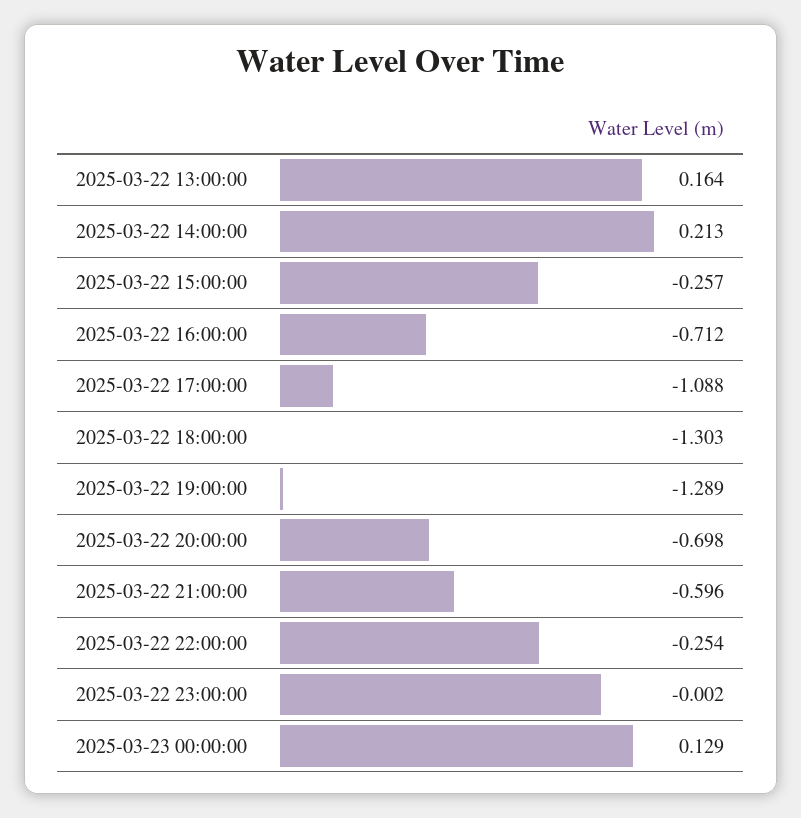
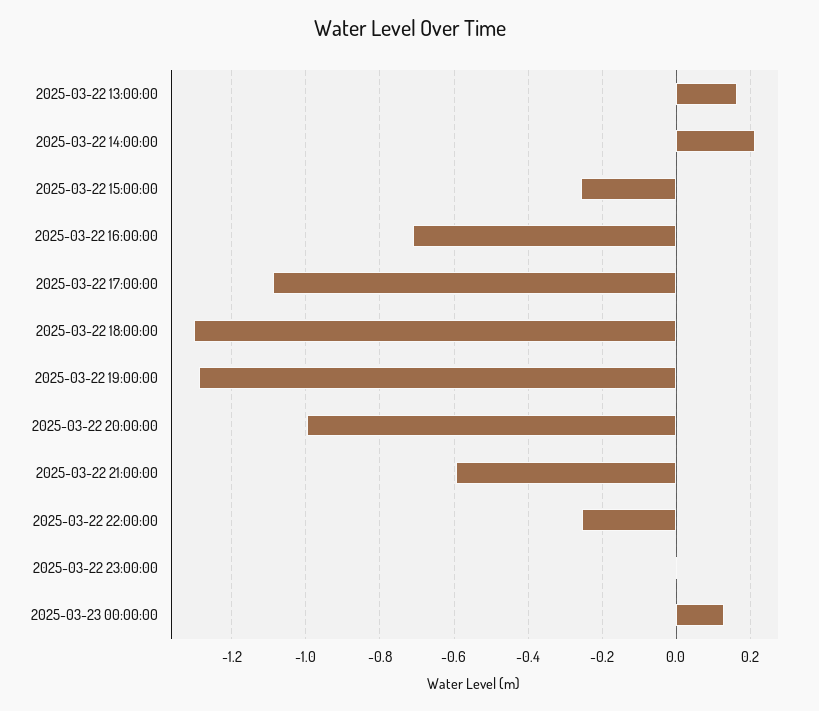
  {
    "2025-03-22 13:00:00": 0.164,
    "2025-03-22 14:00:00": 0.213,
    "2025-03-22 15:00:00": -0.257,
    "2025-03-22 16:00:00": -0.712,
    "2025-03-22 17:00:00": -1.088,
    "2025-03-22 18:00:00": -1.303,
    "2025-03-22 19:00:00": -1.289,
-   "2025-03-22 20:00:00": -0.698,
+   "2025-03-22 20:00:00": -1,
    "2025-03-22 21:00:00": -0.596,
    "2025-03-22 22:00:00": -0.254,
    "2025-03-22 23:00:00": -0.002,
    "2025-03-23 00:00:00": 0.129
  }

